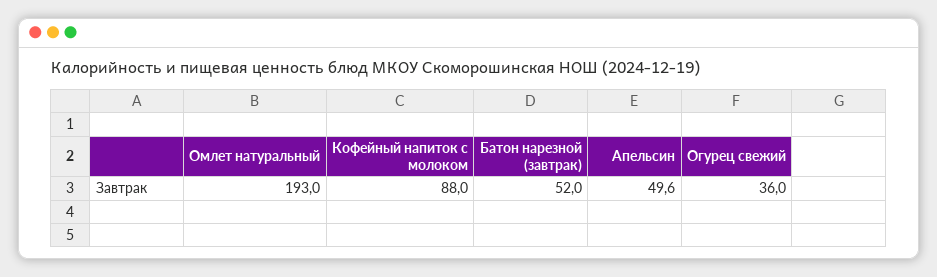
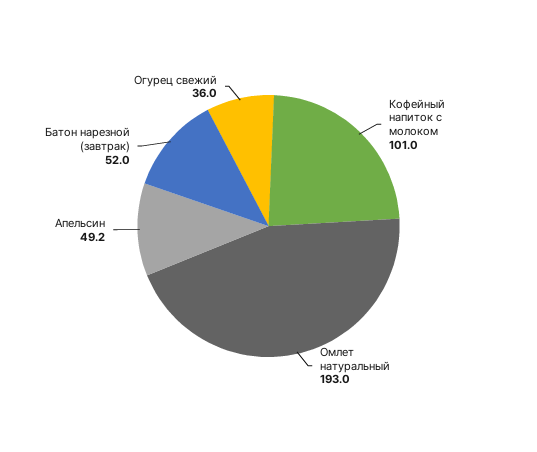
  {
    "Омлет натуральный": 193,
-   "Кофейный напиток с молоком": 88,
+   "Кофейный напиток с молоком": 101,
    "Батон нарезной (завтрак)": 52,
-   "Апельсин": 49.6,
+   "Апельсин": 49.2,
    "Огурец свежий": 36
  }

